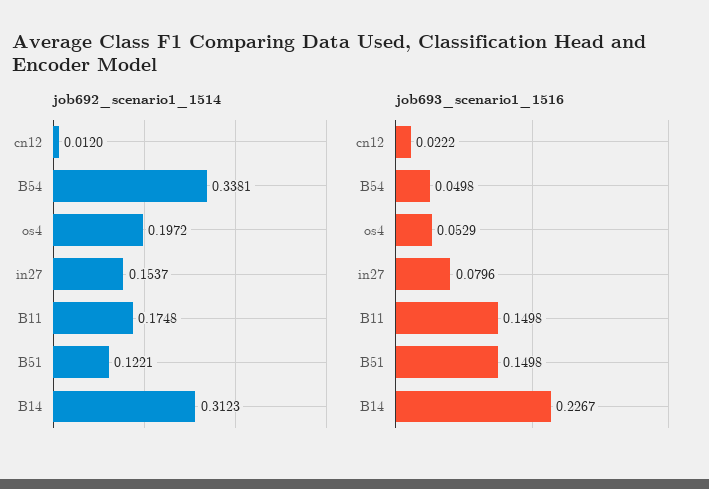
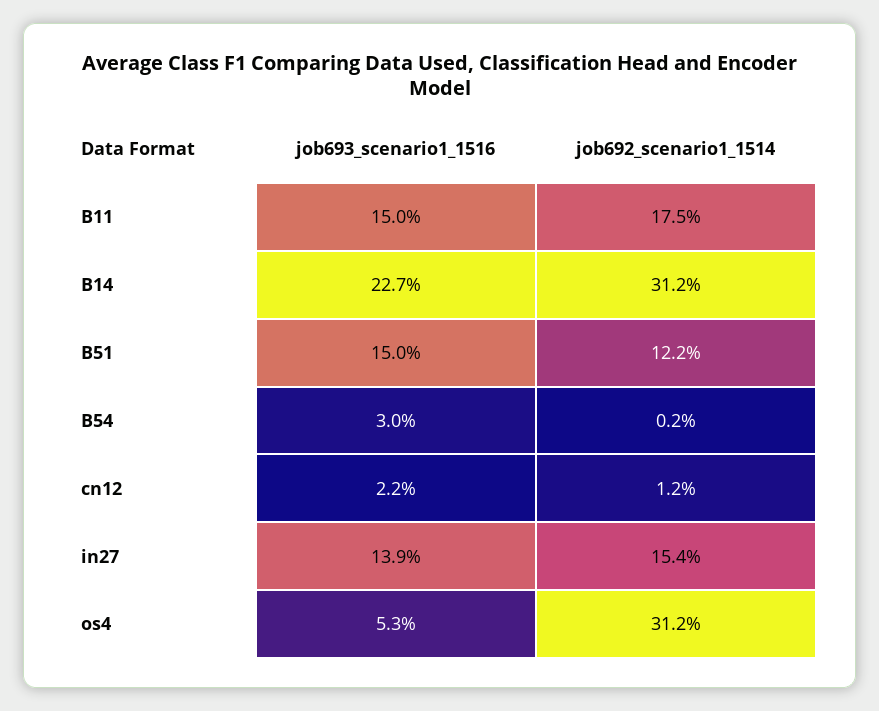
  {
    "job692_scenario1_1514": {
      "cn12": 0.012,
-     "B54": 0.3381,
+     "B54": 0.002,
-     "os4": 0.1972,
+     "os4": 0.312,
      "in27": 0.1537,
      "B11": 0.1748,
      "B51": 0.1221,
      "B14": 0.3123
    },
    "job693_scenario1_1516": {
      "cn12": 0.0222,
-     "B54": 0.0498,
+     "B54": 0.03,
      "os4": 0.0529,
-     "in27": 0.0796,
+     "in27": 0.139,
      "B11": 0.1498,
      "B51": 0.1498,
      "B14": 0.2267
    }
  }

